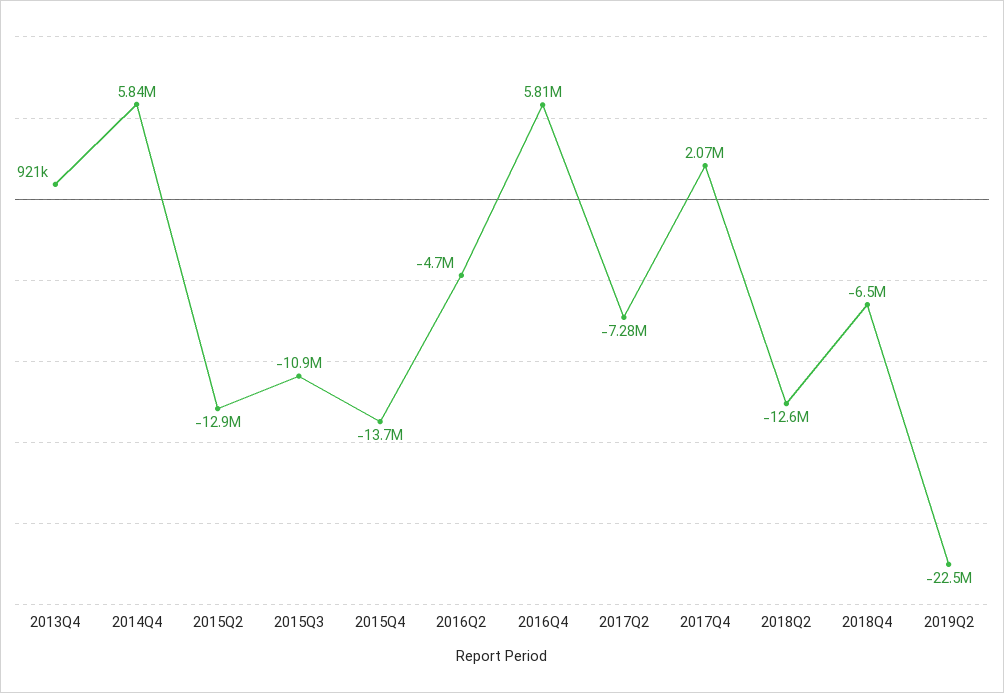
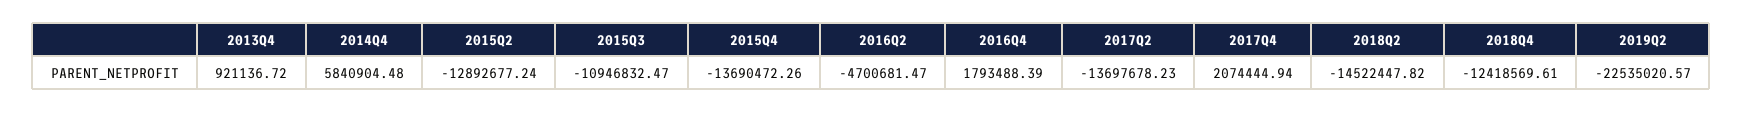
  {
    "2013Q4": 921136.72,
    "2014Q4": 5840904.48,
    "2015Q2": -12892677.24,
    "2015Q3": -10946832.47,
    "2015Q4": -13690472.26,
    "2016Q2": -4700681.47,
-   "2016Q4": 5810000,
+   "2016Q4": 1793488.39,
-   "2017Q2": -7280000,
+   "2017Q2": -13697678.23,
    "2017Q4": 2074444.94,
-   "2018Q2": -12600000,
+   "2018Q2": -14522447.82,
-   "2018Q4": -6500000,
+   "2018Q4": -12418569.61,
    "2019Q2": -22535020.57
  }

